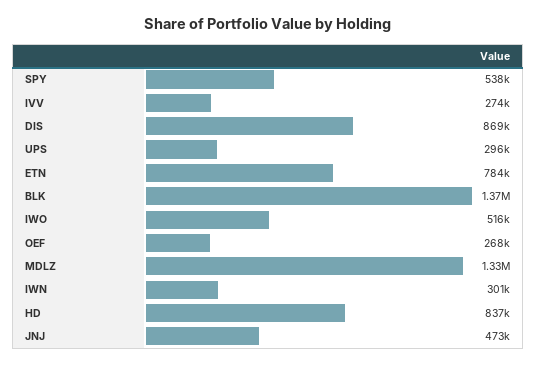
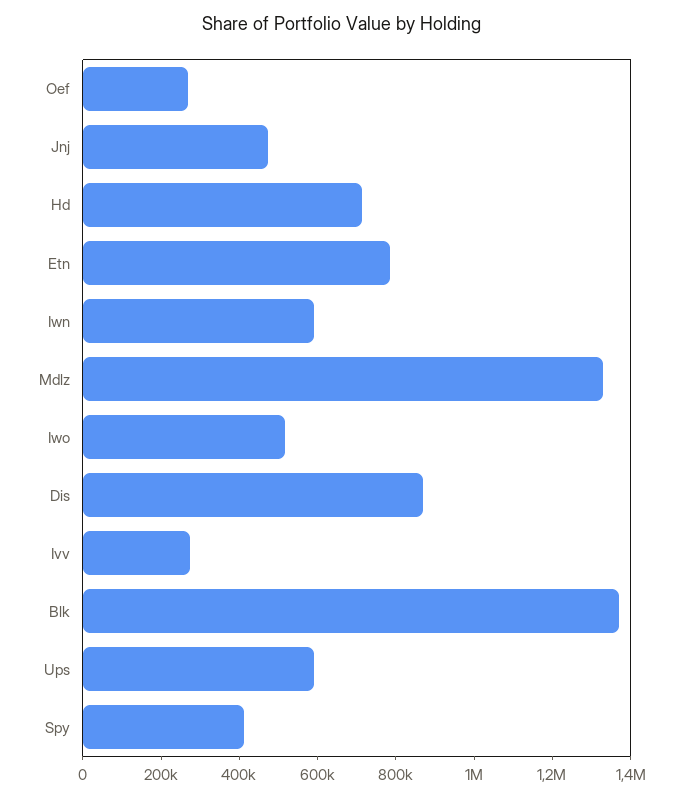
  {
-   "SPY": 538000,
+   "SPY": 400000,
    "IVV": 274000,
    "DIS": 869000,
-   "UPS": 296000,
+   "UPS": 600000,
    "ETN": 784000,
    "BLK": 1370000,
    "IWO": 516000,
    "OEF": 268000,
    "MDLZ": 1330000,
-   "IWN": 301000,
+   "IWN": 600000,
-   "HD": 837000,
+   "HD": 700000,
    "JNJ": 473000
  }

